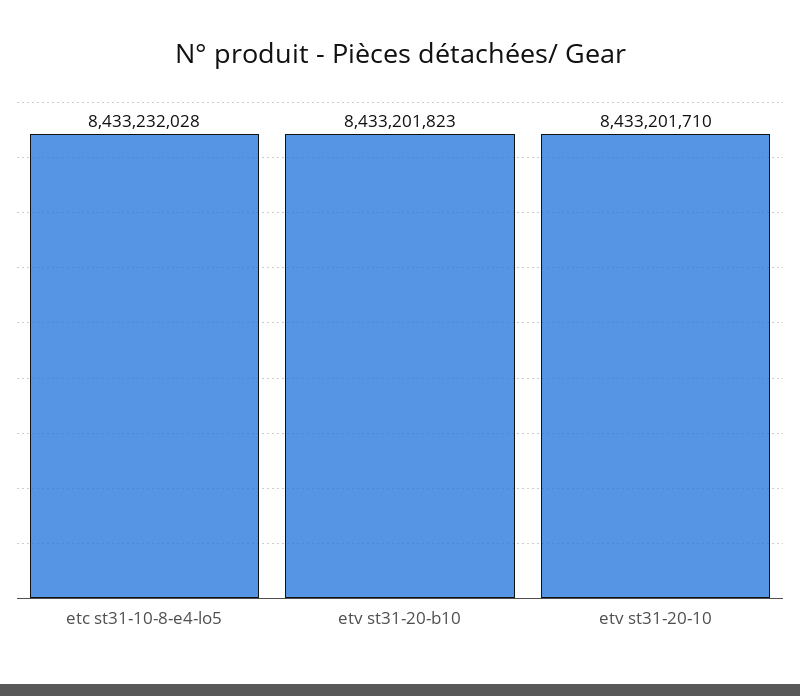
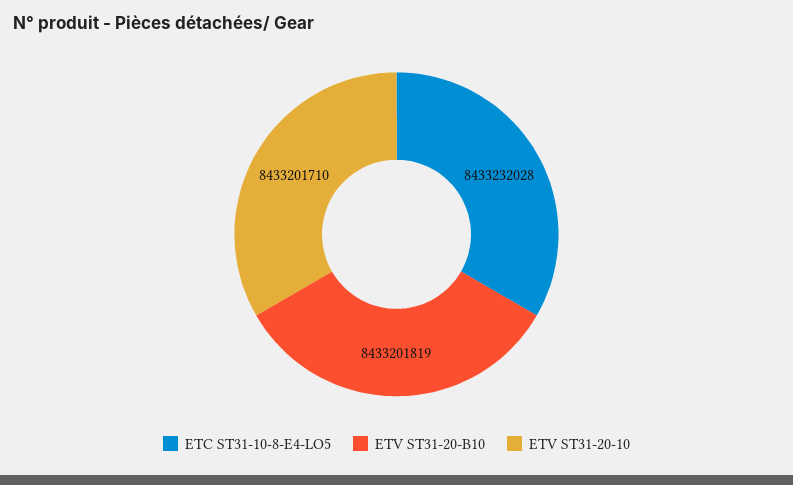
  {
    "etc st31-10-8-e4-lo5": 8433232028,
-   "etv st31-20-b10": 8433201823,
+   "etv st31-20-b10": 8433201819,
    "etv st31-20-10": 8433201710
  }

